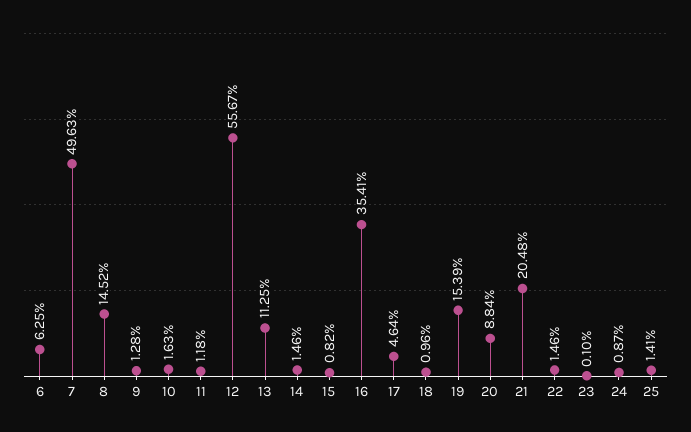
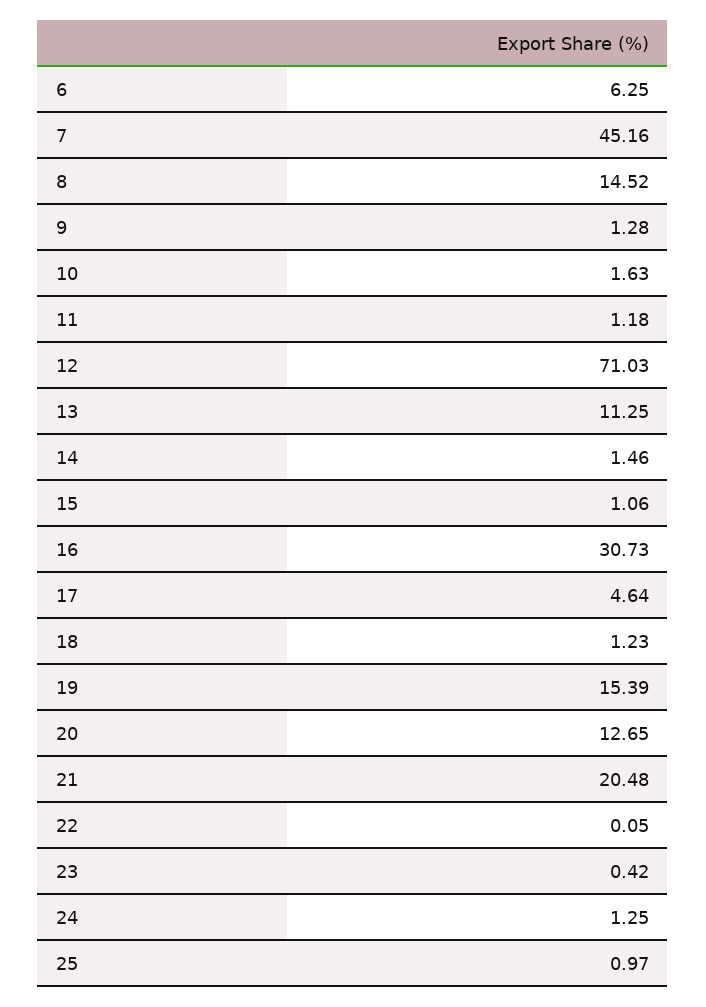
  {
    "6": 6.25,
-   "7": 49.63,
+   "7": 45.16,
    "8": 14.52,
    "9": 1.28,
    "10": 1.63,
    "11": 1.18,
-   "12": 55.67,
+   "12": 71.03,
    "13": 11.25,
    "14": 1.46,
-   "15": 0.82,
+   "15": 1.06,
-   "16": 35.41,
+   "16": 30.73,
    "17": 4.64,
-   "18": 0.96,
+   "18": 1.23,
    "19": 15.39,
-   "20": 8.84,
+   "20": 12.65,
    "21": 20.48,
-   "22": 1.46,
+   "22": 0.05,
-   "23": 0.1,
+   "23": 0.42,
-   "24": 0.87,
+   "24": 1.25,
-   "25": 1.41
+   "25": 0.97
  }

